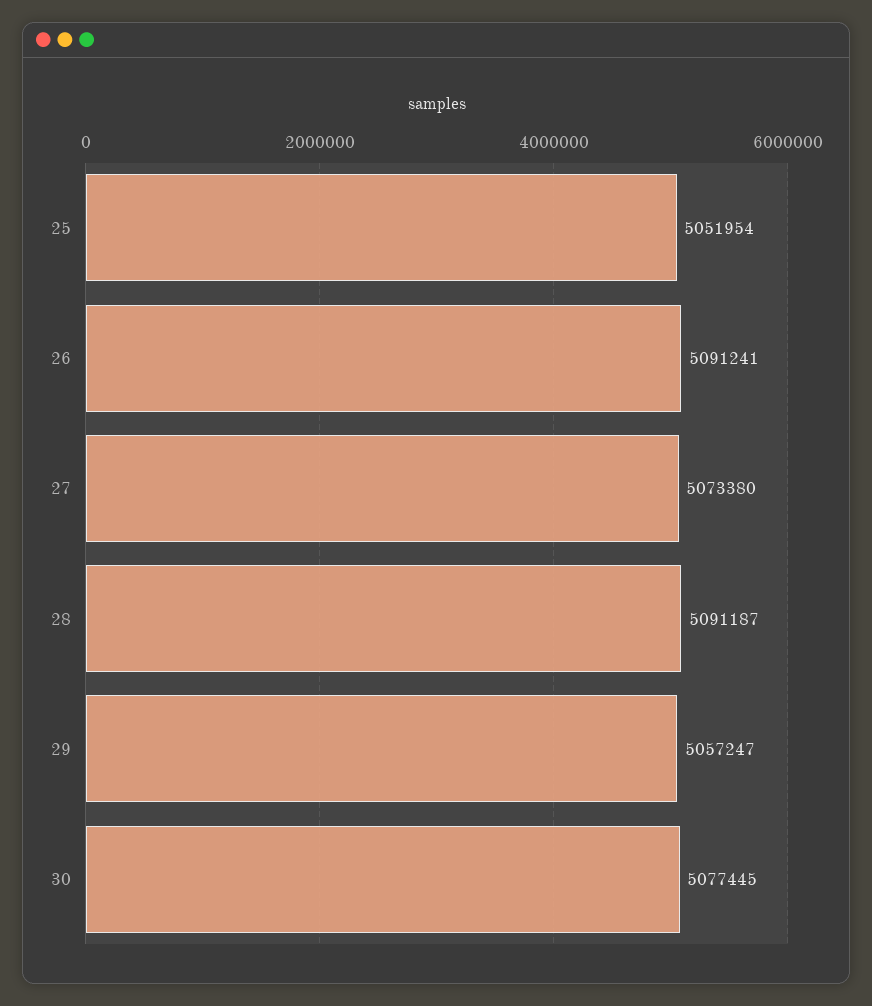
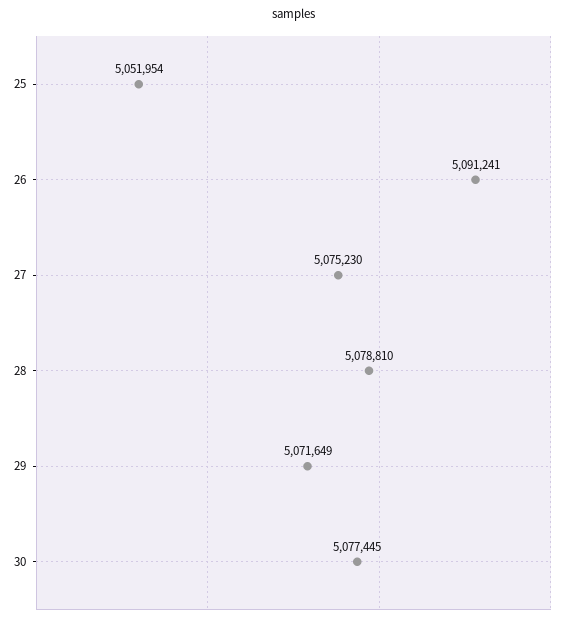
  {
    "25": 5051954,
    "26": 5091241,
-   "27": 5073380,
+   "27": 5075230,
-   "28": 5091187,
+   "28": 5078810,
-   "29": 5057247,
+   "29": 5071649,
    "30": 5077445
  }

